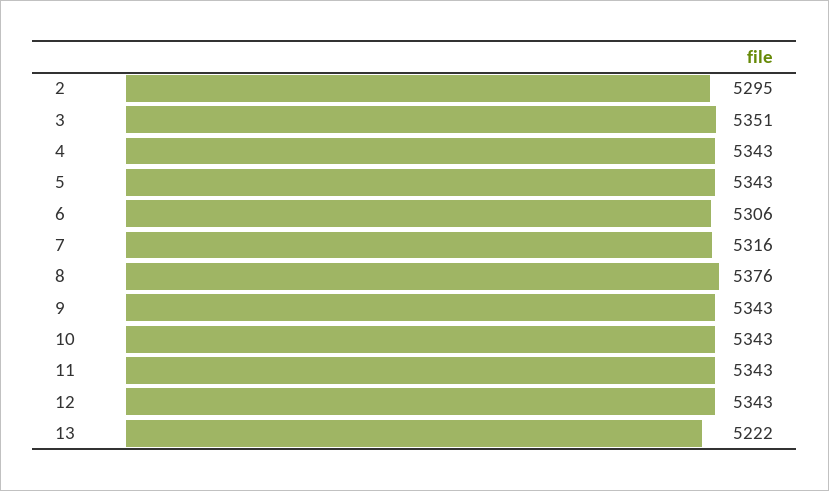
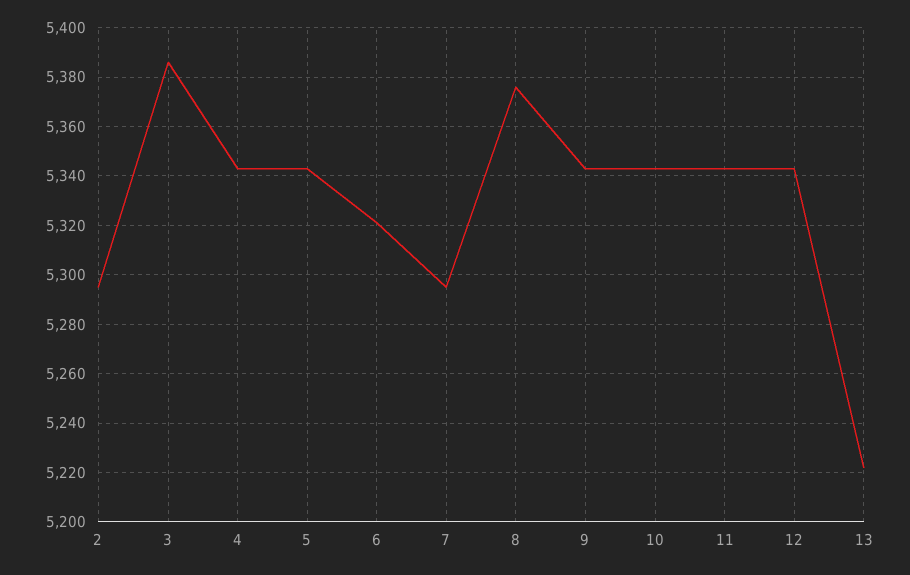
  {
    "2": 5295,
-   "3": 5351,
+   "3": 5385,
    "4": 5343,
    "5": 5343,
-   "6": 5306,
+   "6": 5320,
-   "7": 5316,
+   "7": 5295,
    "8": 5376,
    "9": 5343,
    "10": 5343,
    "11": 5343,
    "12": 5343,
    "13": 5222
  }

